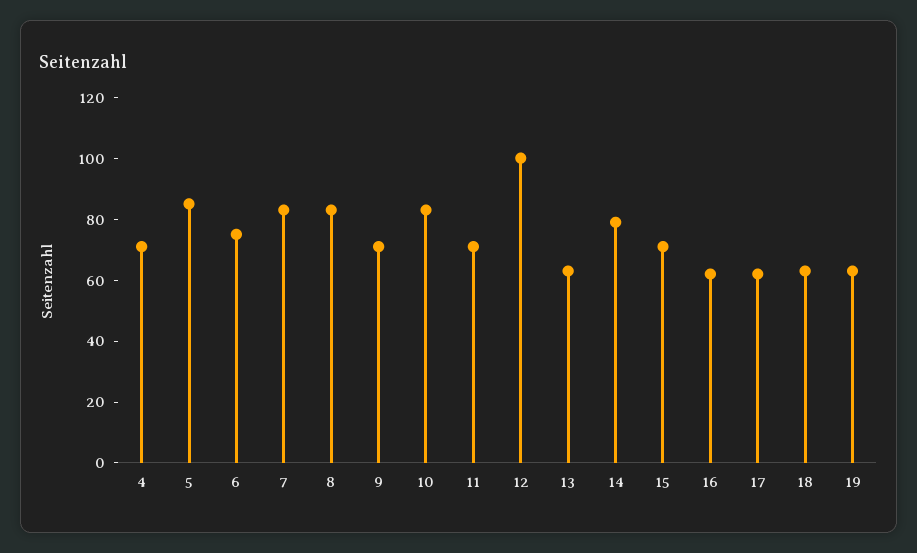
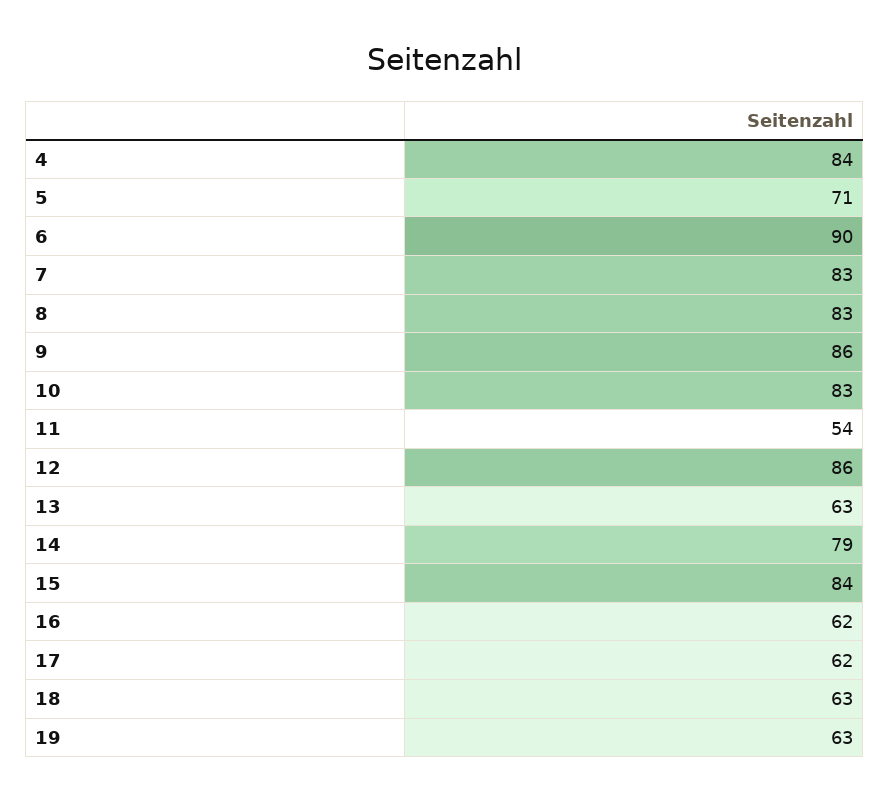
  {
-   "4": 70,
+   "4": 84,
-   "5": 85,
+   "5": 71,
-   "6": 75,
+   "6": 90,
    "7": 83,
    "8": 83,
-   "9": 70,
+   "9": 86,
    "10": 83,
-   "11": 70,
+   "11": 54,
-   "12": 100,
+   "12": 86,
    "13": 63,
    "14": 79,
-   "15": 70,
+   "15": 84,
    "16": 62,
    "17": 62,
    "18": 63,
    "19": 63
  }

